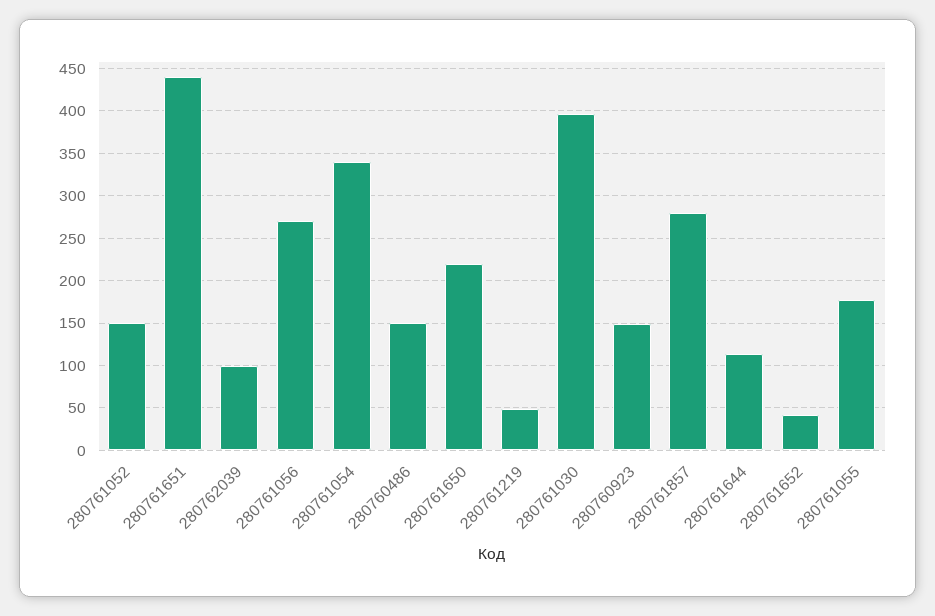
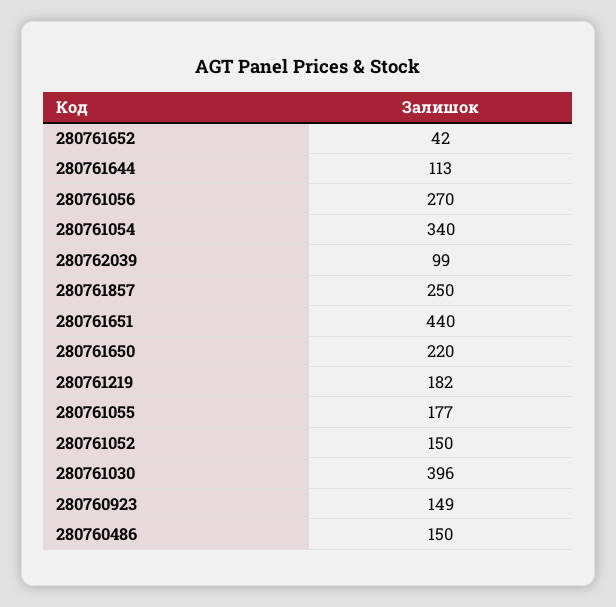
  {
    "280761052": 150,
    "280761651": 440,
    "280762039": 99,
    "280761056": 270,
    "280761054": 340,
    "280760486": 150,
    "280761650": 220,
-   "280761219": 50,
+   "280761219": 182,
    "280761030": 396,
    "280760923": 149,
-   "280761857": 280,
+   "280761857": 250,
    "280761644": 113,
    "280761652": 42,
    "280761055": 177
  }

